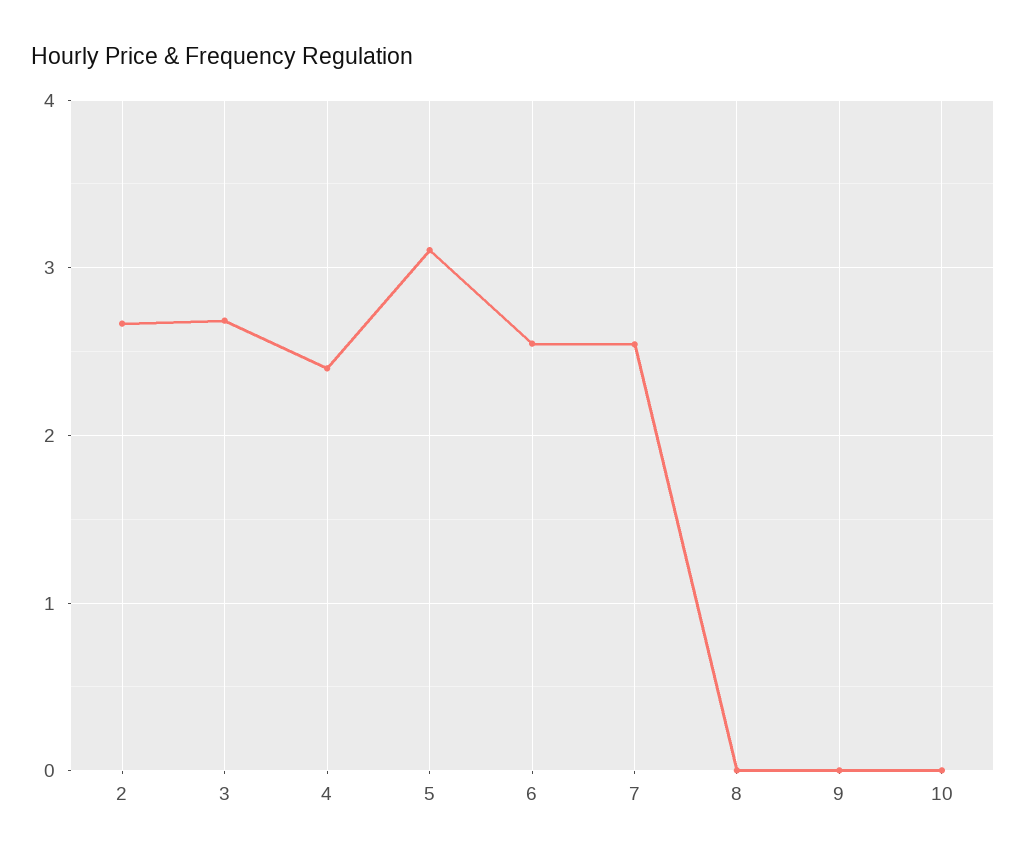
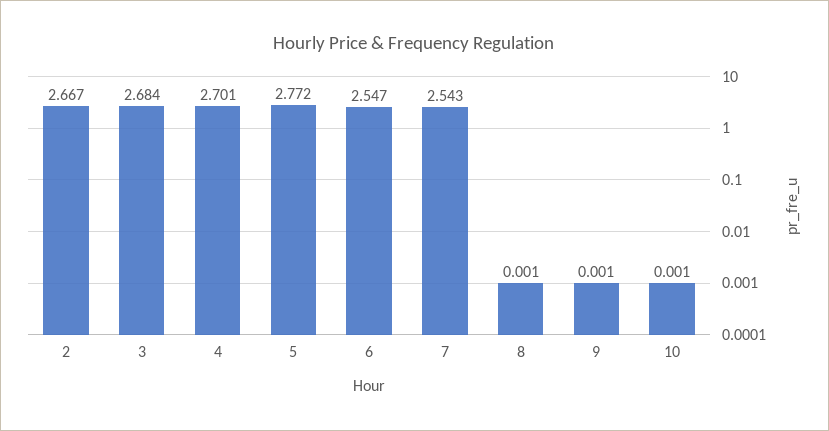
  {
    "2": 2.667,
    "3": 2.684,
-   "4": 2.4,
+   "4": 2.701,
-   "5": 3.1,
+   "5": 2.772,
    "6": 2.547,
    "7": 2.543,
    "8": 0.001,
    "9": 0.001,
    "10": 0.001
  }

